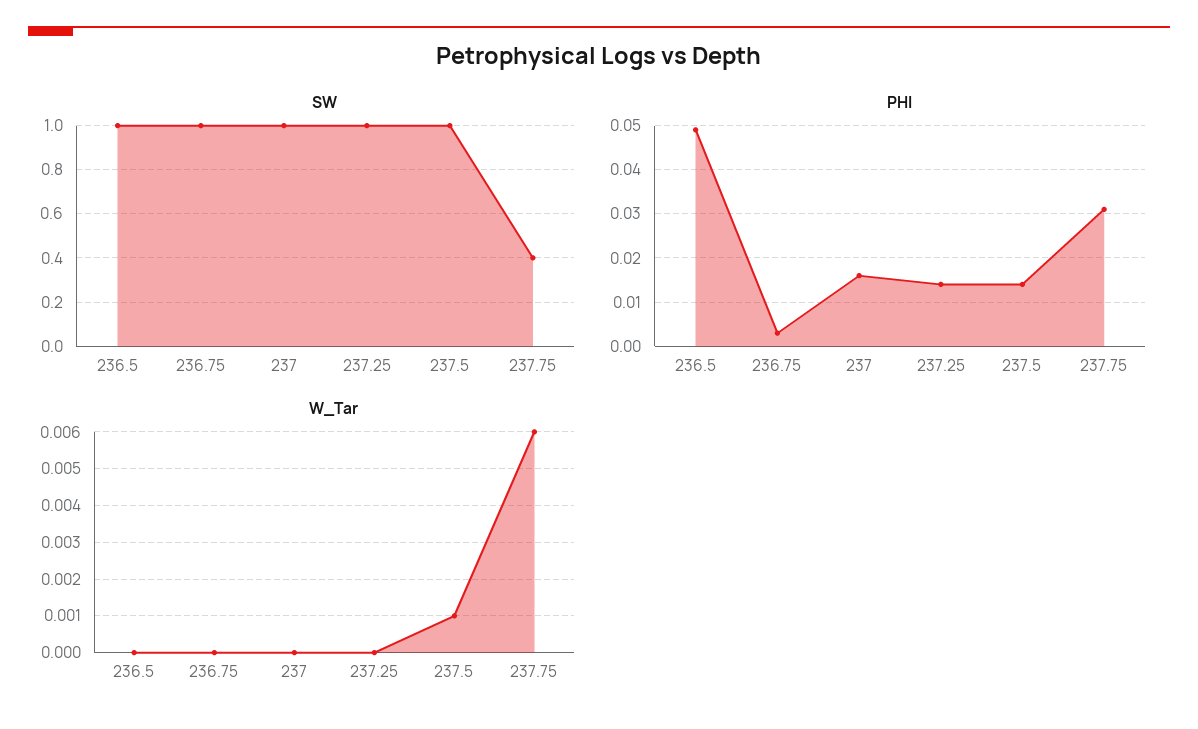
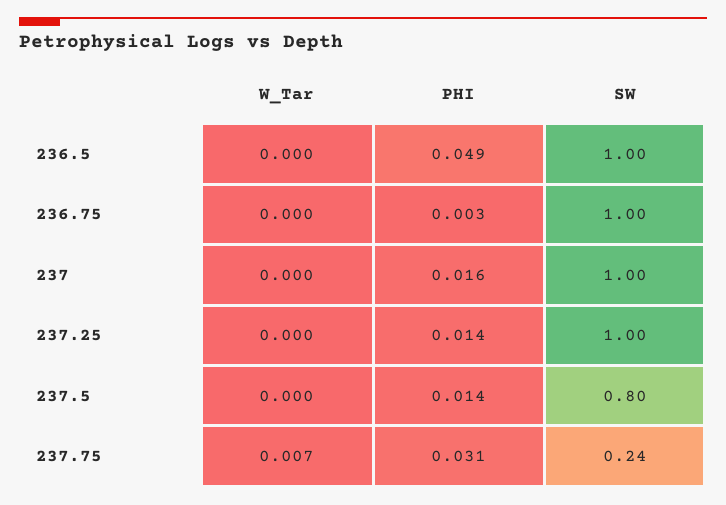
  {
    "SW": {
      "236.5": 1,
      "236.75": 1,
      "237": 1,
      "237.25": 1,
-     "237.5": 1,
+     "237.5": 0.8,
-     "237.75": 0.4
+     "237.75": 0.24
    },
    "PHI": {
      "236.5": 0.049,
      "236.75": 0.003,
      "237": 0.016,
      "237.25": 0.014,
      "237.5": 0.014,
      "237.75": 0.031
    },
    "W_Tar": {
      "236.5": 0,
      "236.75": 0,
      "237": 0,
      "237.25": 0,
-     "237.5": 0.001,
+     "237.5": 0,
-     "237.75": 0.006
+     "237.75": 0.007
    }
  }

